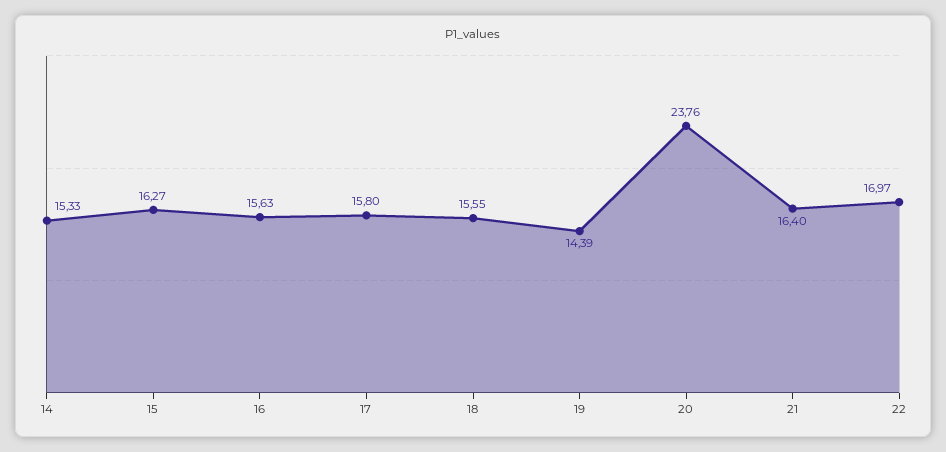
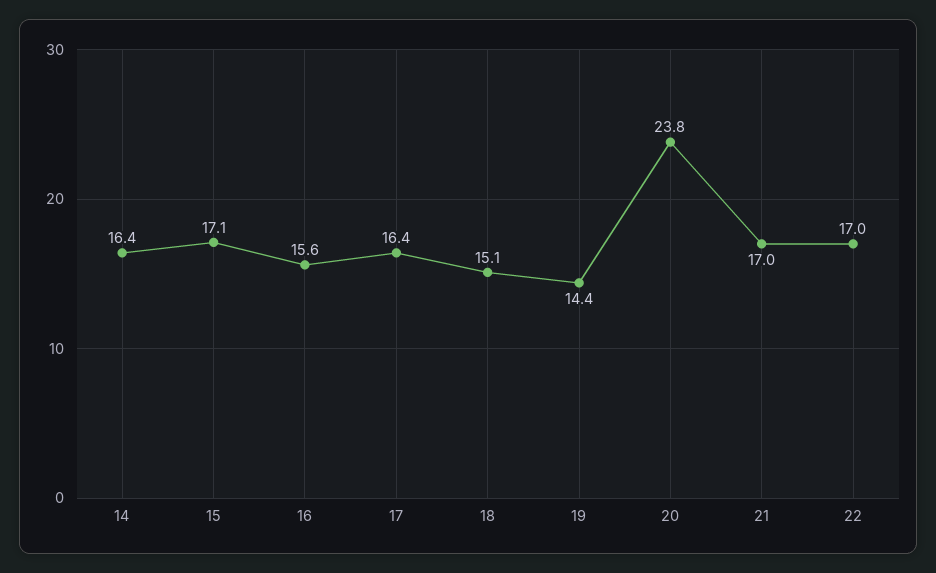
  {
-   "14": 15.33,
+   "14": 16.4,
-   "15": 16.27,
+   "15": 17.1,
    "16": 15.63,
-   "17": 15.8,
+   "17": 16.4,
-   "18": 15.55,
+   "18": 15.1,
    "19": 14.39,
    "20": 23.76,
-   "21": 16.4,
+   "21": 17,
    "22": 16.97
  }

